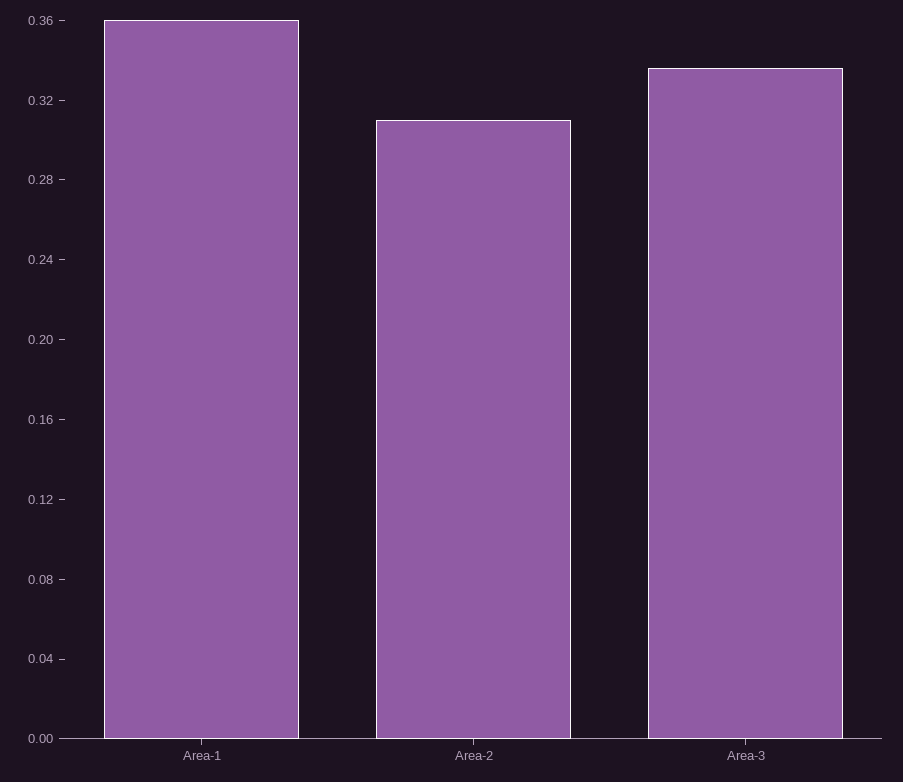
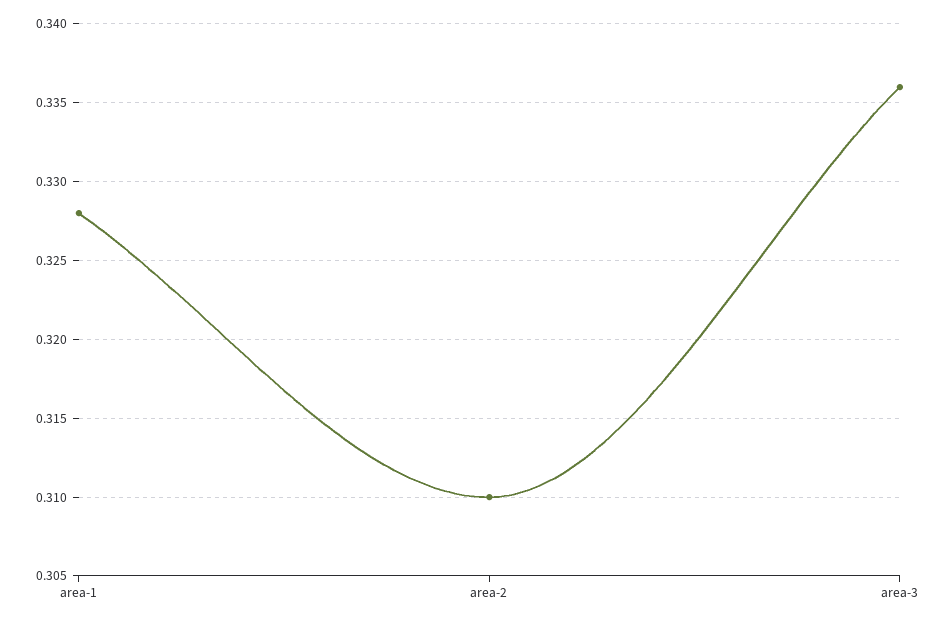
  {
-   "Area-1": 0.36,
+   "Area-1": 0.328,
    "Area-2": 0.31,
    "Area-3": 0.336
  }

